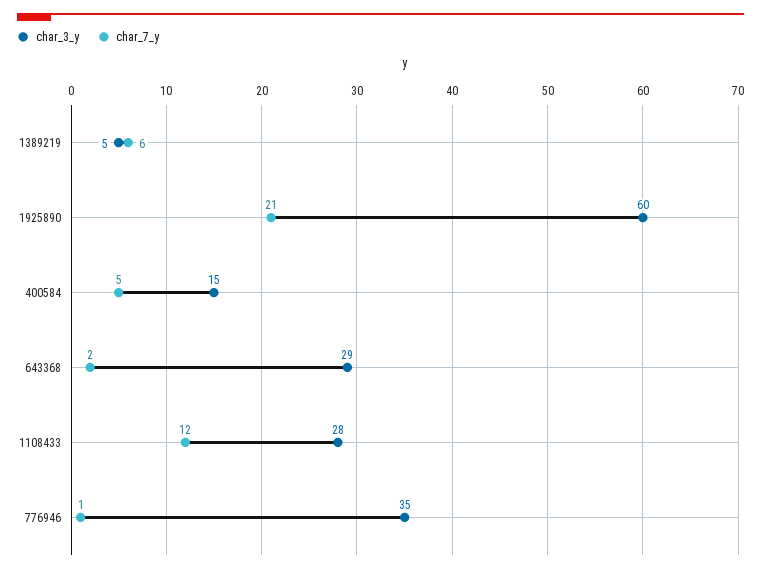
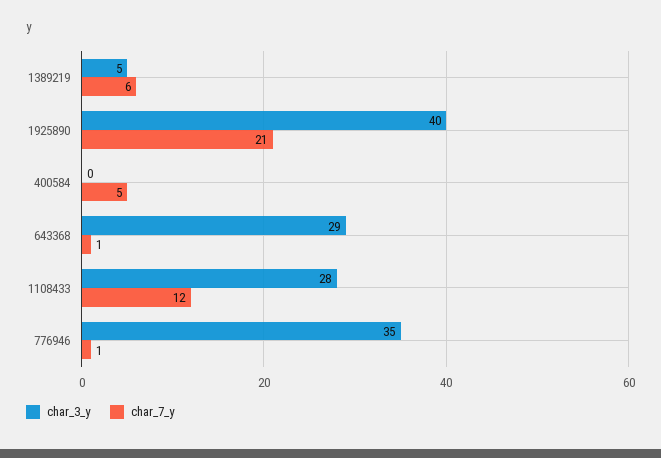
  {
    "char_3_y": {
      "1389219": 5,
-     "1925890": 60,
+     "1925890": 40,
-     "400584": 15,
+     "400584": 0,
      "643368": 29,
      "1108433": 28,
      "776946": 35
    },
    "char_7_y": {
      "1389219": 6,
      "1925890": 21,
      "400584": 5,
-     "643368": 2,
+     "643368": 1,
      "1108433": 12,
      "776946": 1
    }
  }

